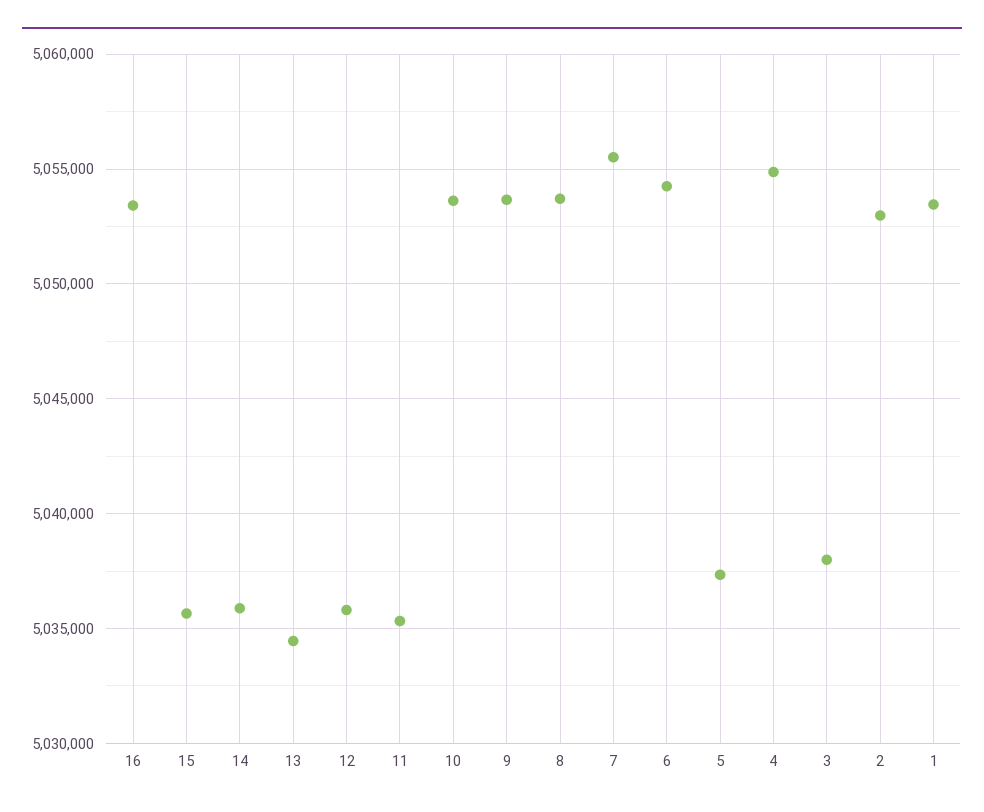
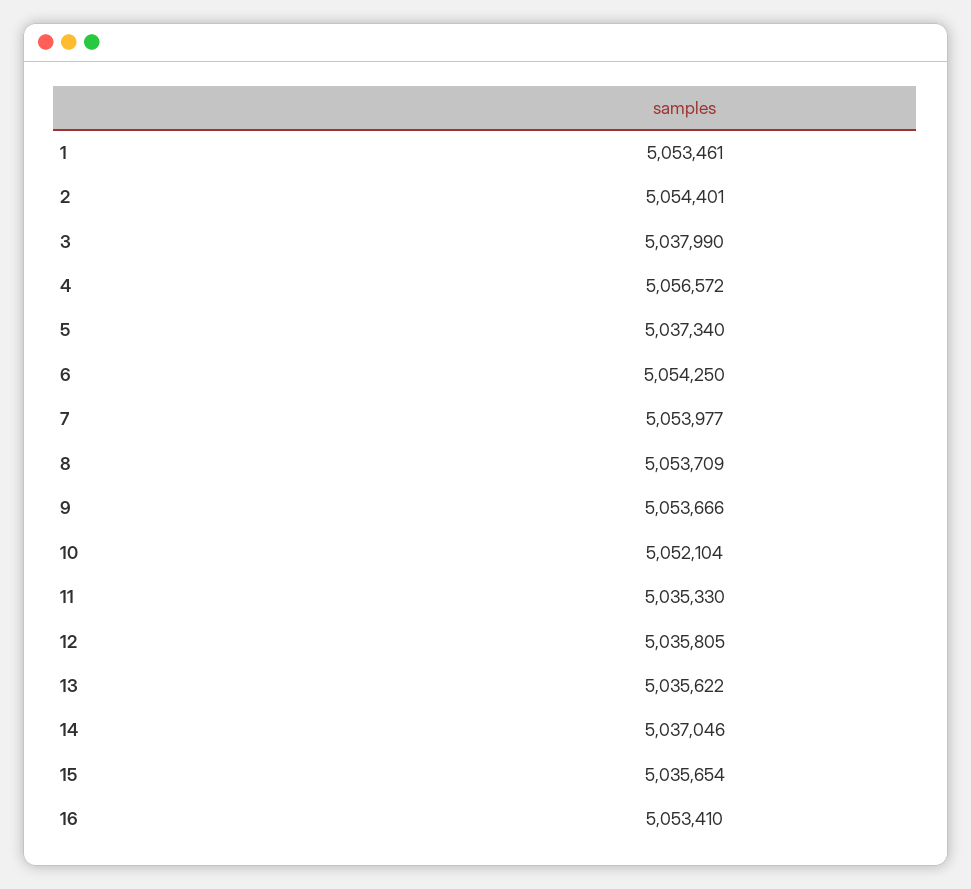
  {
    "16": 5053410,
    "15": 5035654,
-   "14": 5036000,
+   "14": 5037046,
-   "13": 5034500,
+   "13": 5035622,
    "12": 5035805,
    "11": 5035330,
-   "10": 5053500,
+   "10": 5052104,
    "9": 5053666,
    "8": 5053709,
-   "7": 5055500,
+   "7": 5053977,
    "6": 5054250,
    "5": 5037340,
-   "4": 5055000,
+   "4": 5056572,
    "3": 5037990,
-   "2": 5053000,
+   "2": 5054401,
    "1": 5053461
  }

